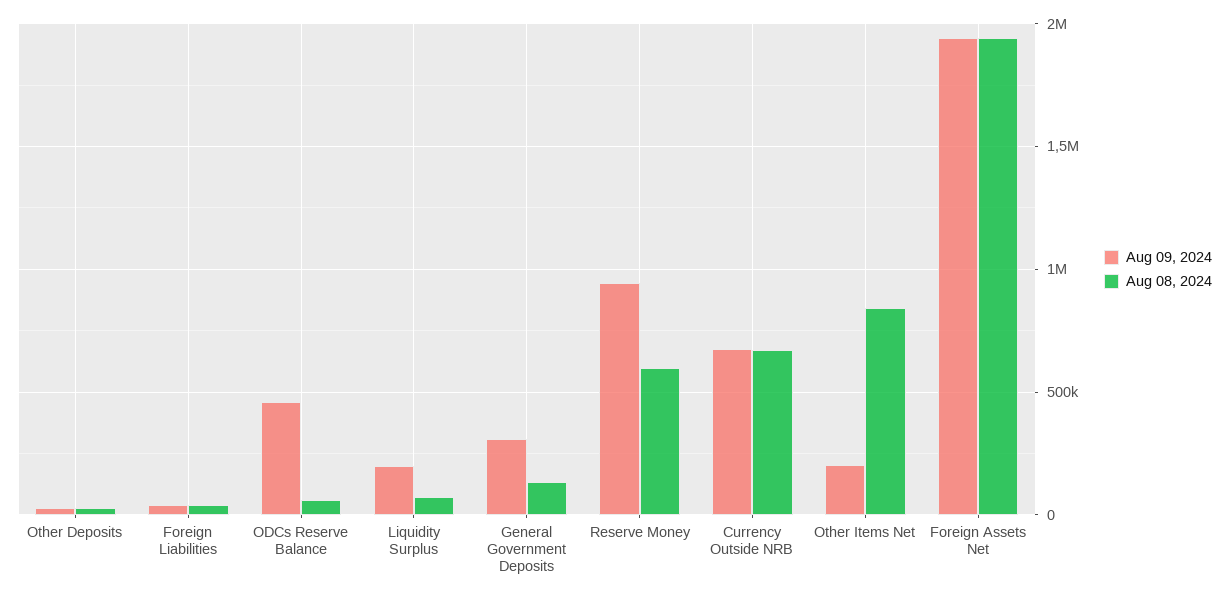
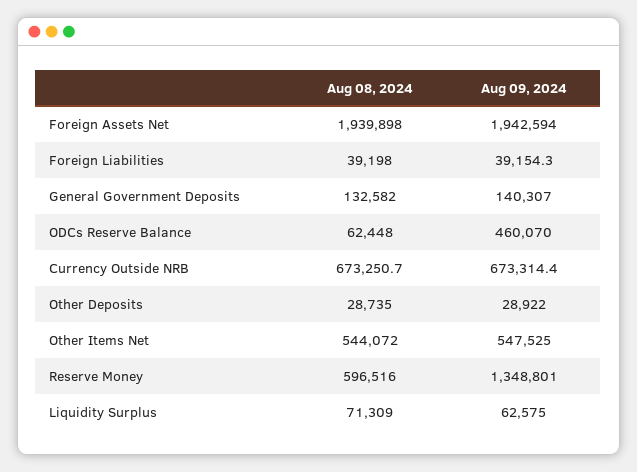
  {
    "Aug 09, 2024": {
      "Other Deposits": 28922,
      "Foreign Liabilities": 39154.3,
      "ODCs Reserve Balance": 460070,
-     "Liquidity Surplus": 200000,
+     "Liquidity Surplus": 62575,
-     "General Government Deposits": 300000,
+     "General Government Deposits": 140307,
-     "Reserve Money": 950000,
+     "Reserve Money": 1348801,
      "Currency Outside NRB": 673314.4,
-     "Other Items Net": 200000,
+     "Other Items Net": 547525,
      "Foreign Assets Net": 1942594
    },
    "Aug 08, 2024": {
      "Other Deposits": 28735,
      "Foreign Liabilities": 39198,
      "ODCs Reserve Balance": 62448,
      "Liquidity Surplus": 71309,
      "General Government Deposits": 132582,
      "Reserve Money": 596516,
      "Currency Outside NRB": 673250.7,
-     "Other Items Net": 850000,
+     "Other Items Net": 544072,
      "Foreign Assets Net": 1939898
    }
  }

